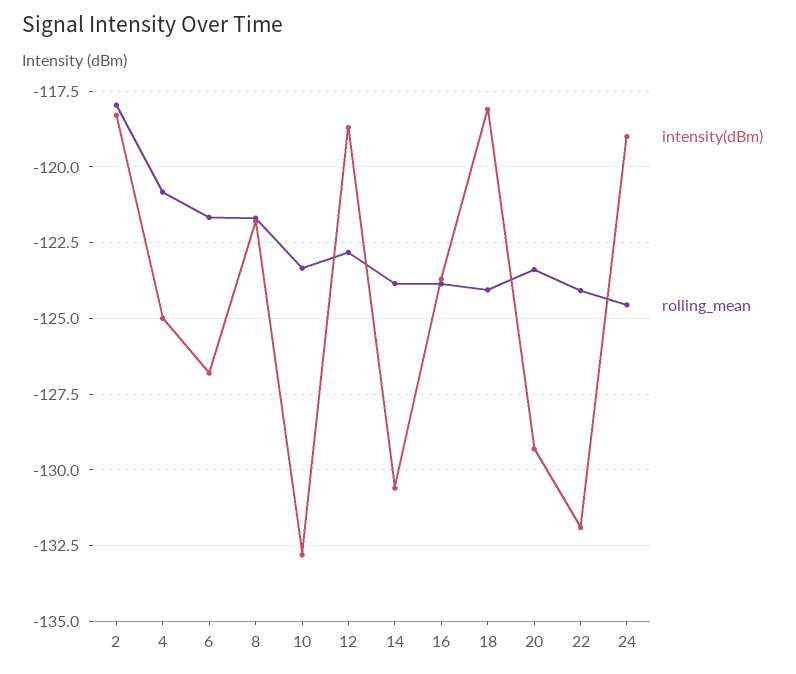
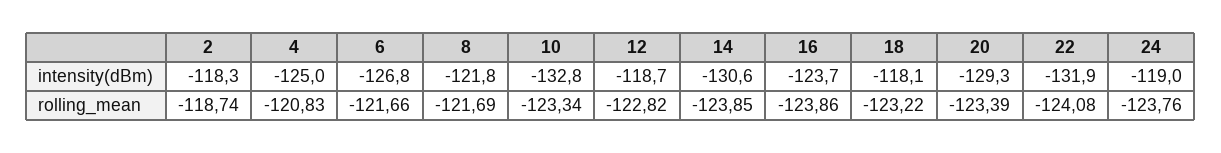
  {
    "intensity(dBm)": {
      "2": -118.3,
      "4": -125,
      "6": -126.8,
      "8": -121.8,
      "10": -132.8,
      "12": -118.7,
      "14": -130.6,
      "16": -123.7,
      "18": -118.1,
      "20": -129.3,
      "22": -131.9,
      "24": -119
    },
    "rolling_mean": {
-     "2": -118,
+     "2": -118.74,
      "4": -120.83,
      "6": -121.66,
      "8": -121.69,
      "10": -123.34,
      "12": -122.82,
      "14": -123.85,
      "16": -123.86,
-     "18": -124,
+     "18": -123.22,
      "20": -123.39,
      "22": -124.08,
-     "24": -124.5
+     "24": -123.76
    }
  }

